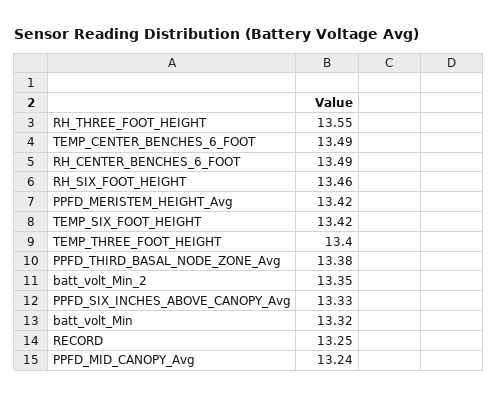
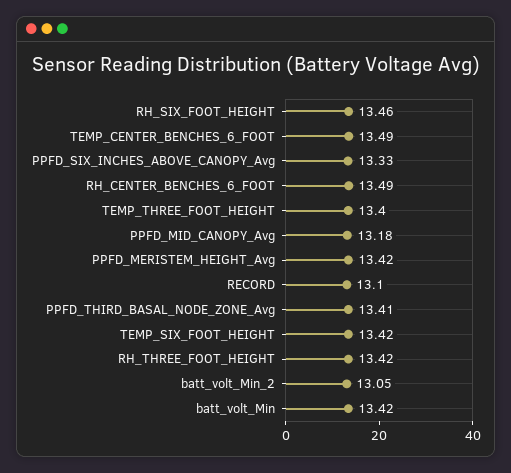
  {
-   "RH_THREE_FOOT_HEIGHT": 13.55,
+   "RH_THREE_FOOT_HEIGHT": 13.42,
    "TEMP_CENTER_BENCHES_6_FOOT": 13.49,
    "RH_CENTER_BENCHES_6_FOOT": 13.49,
    "RH_SIX_FOOT_HEIGHT": 13.46,
    "PPFD_MERISTEM_HEIGHT_Avg": 13.42,
    "TEMP_SIX_FOOT_HEIGHT": 13.42,
    "TEMP_THREE_FOOT_HEIGHT": 13.4,
-   "PPFD_THIRD_BASAL_NODE_ZONE_Avg": 13.38,
+   "PPFD_THIRD_BASAL_NODE_ZONE_Avg": 13.41,
-   "batt_volt_Min_2": 13.35,
+   "batt_volt_Min_2": 13.05,
    "PPFD_SIX_INCHES_ABOVE_CANOPY_Avg": 13.33,
-   "batt_volt_Min": 13.32,
+   "batt_volt_Min": 13.42,
-   "RECORD": 13.25,
+   "RECORD": 13.1,
-   "PPFD_MID_CANOPY_Avg": 13.24
+   "PPFD_MID_CANOPY_Avg": 13.18
  }

